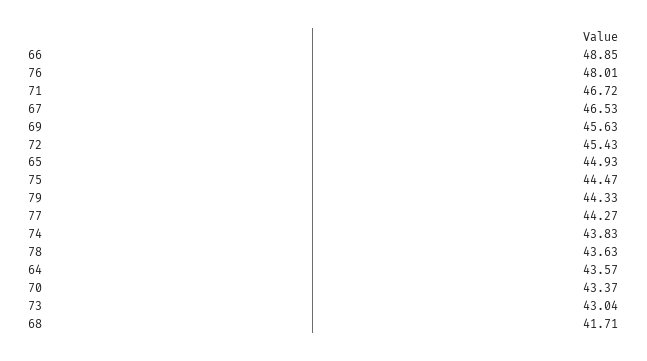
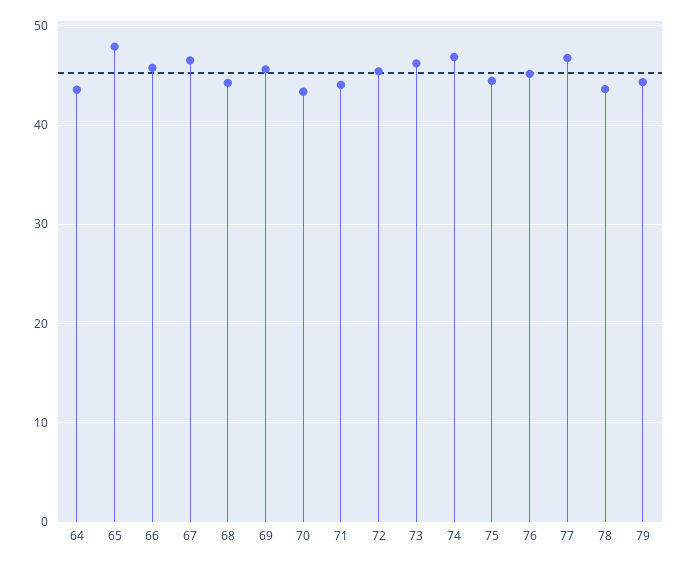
  {
-   "66": 48.85,
+   "66": 46,
-   "76": 48.01,
+   "76": 45,
-   "71": 46.72,
+   "71": 44,
    "67": 46.53,
    "69": 45.63,
    "72": 45.43,
-   "65": 44.93,
+   "65": 48,
    "75": 44.47,
    "79": 44.33,
-   "77": 44.27,
+   "77": 47,
-   "74": 43.83,
+   "74": 47,
    "78": 43.63,
    "64": 43.57,
    "70": 43.37,
-   "73": 43.04,
+   "73": 46,
-   "68": 41.71
+   "68": 44
  }

